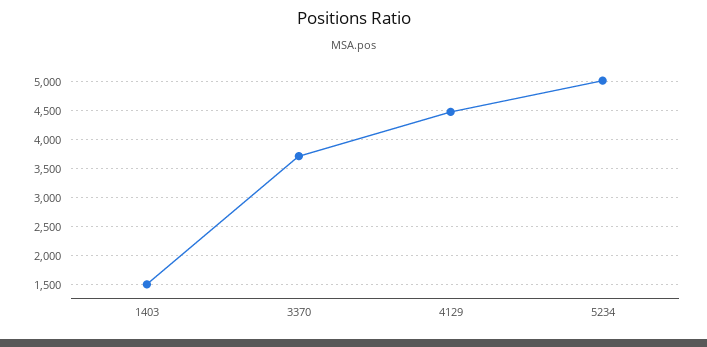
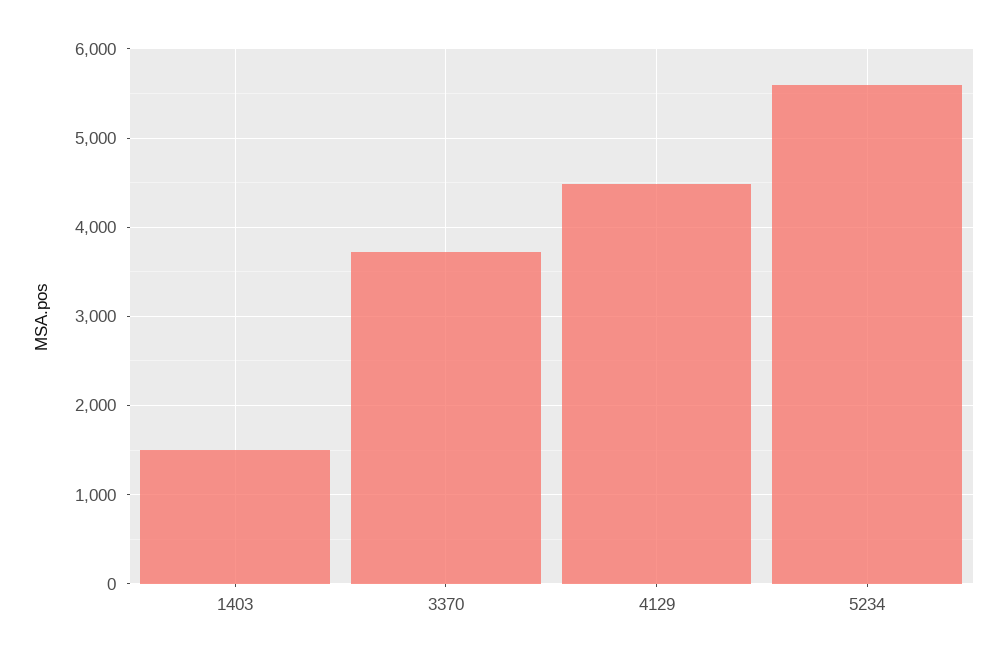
  {
    "1403": 1500,
    "3370": 3700,
    "4129": 4500,
-   "5234": 5000
+   "5234": 5600
  }

